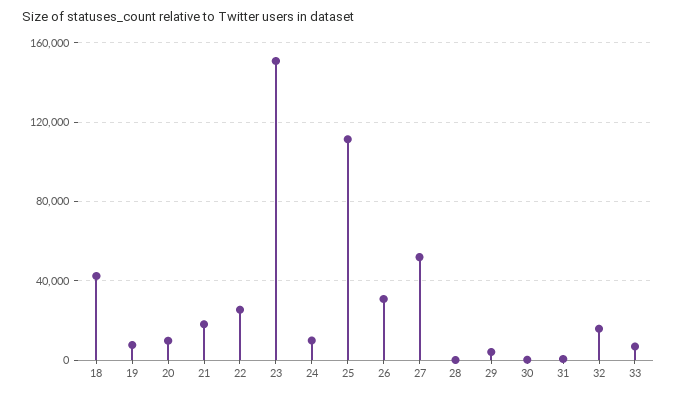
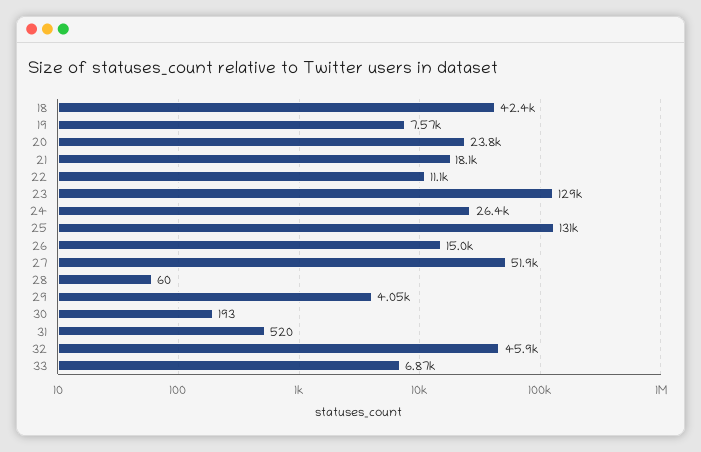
  {
    "18": 42400,
    "19": 7570,
-   "20": 10000,
+   "20": 23800,
    "21": 18100,
-   "22": 25000,
+   "22": 11100,
-   "23": 150000,
+   "23": 129000,
-   "24": 10000,
+   "24": 26400,
-   "25": 110000,
+   "25": 131000,
-   "26": 30000,
+   "26": 15000,
    "27": 51900,
    "28": 60,
    "29": 4050,
    "30": 193,
    "31": 520,
-   "32": 15000,
+   "32": 45900,
    "33": 6870
  }

